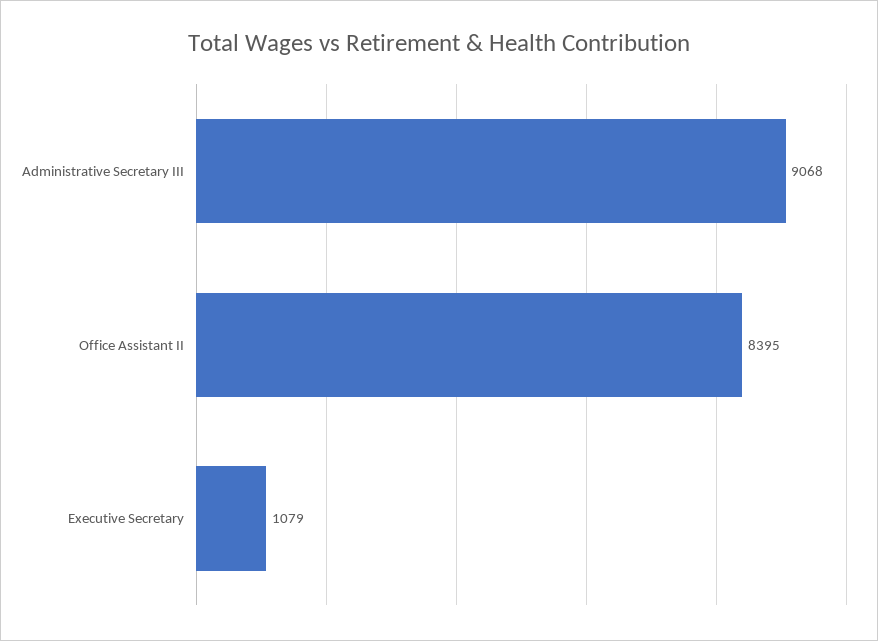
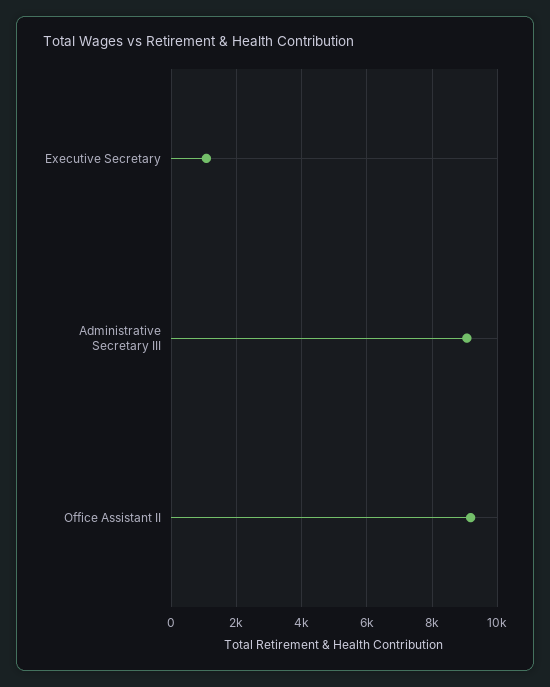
  {
    "Administrative Secretary III": 9068,
-   "Office Assistant II": 8395,
+   "Office Assistant II": 9200,
    "Executive Secretary": 1079
  }

